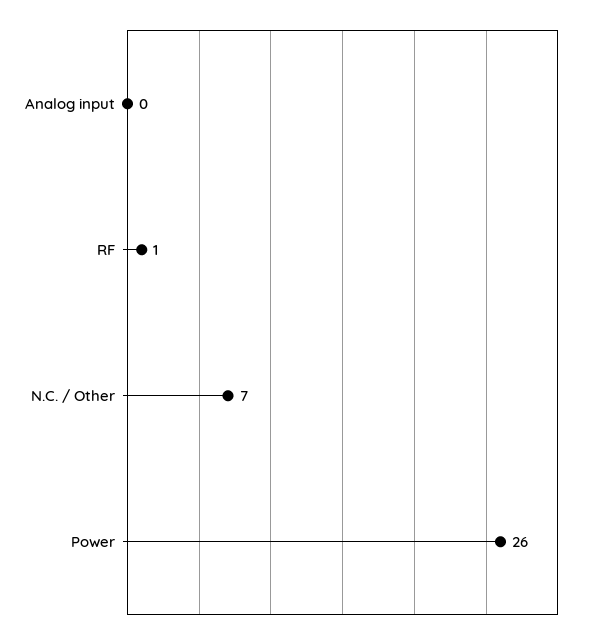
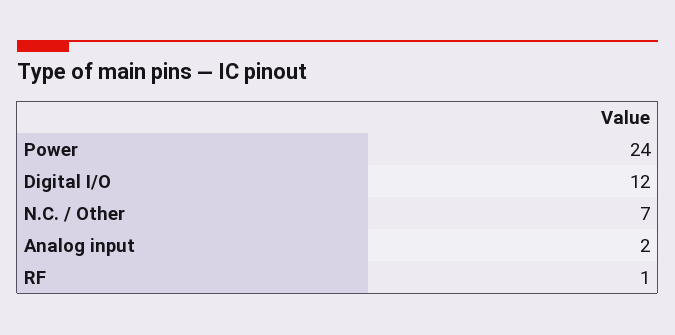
  {
-   "Analog input": 0,
+   "Analog input": 2,
    "RF": 1,
    "N.C. / Other": 7,
-   "Power": 26
+   "Power": 24,
+   "Digital I/O": 12
  }

